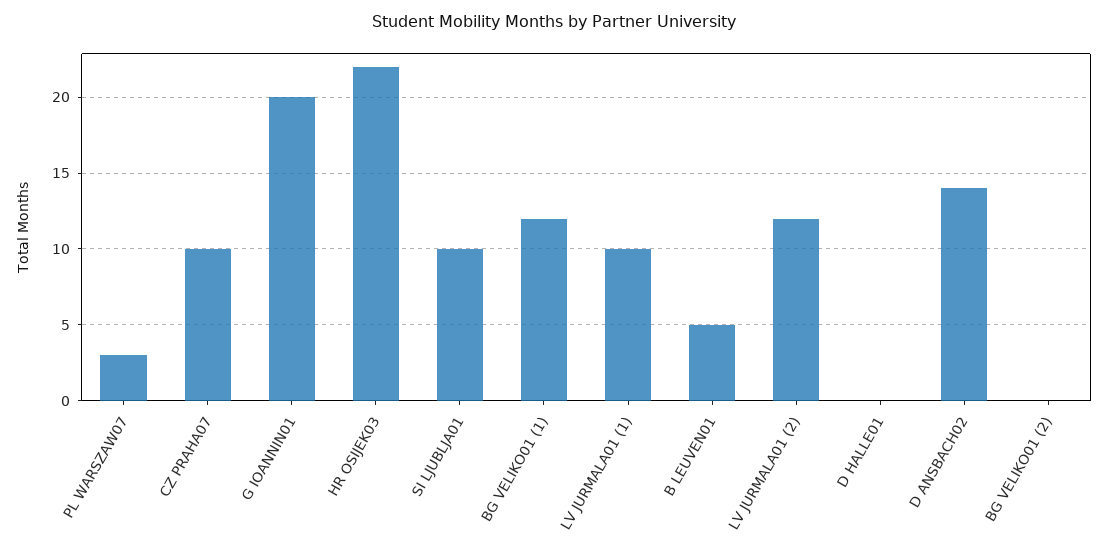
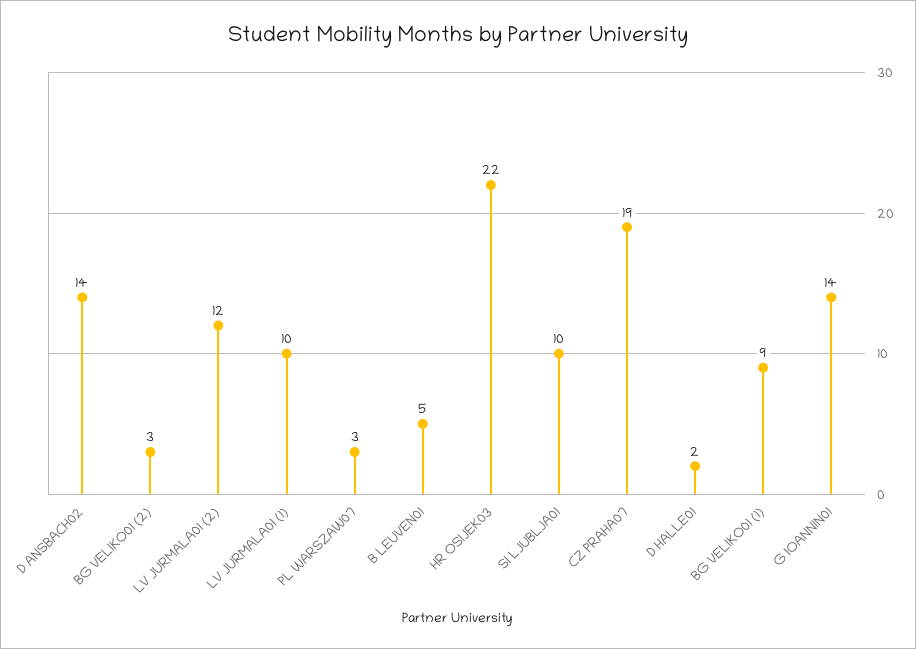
  {
    "PL WARSZAW07": 3,
-   "CZ PRAHA07": 10,
+   "CZ PRAHA07": 19,
-   "G IOANNIN01": 20,
+   "G IOANNIN01": 14,
    "HR OSIJEK03": 22,
    "SI LJUBLJA01": 10,
-   "BG VELIKO01 (1)": 12,
+   "BG VELIKO01 (1)": 9,
    "LV JURMALA01 (1)": 10,
    "B LEUVEN01": 5,
    "LV JURMALA01 (2)": 12,
-   "D HALLE01": 0,
+   "D HALLE01": 2,
    "D ANSBACH02": 14,
-   "BG VELIKO01 (2)": 0
+   "BG VELIKO01 (2)": 3
  }

